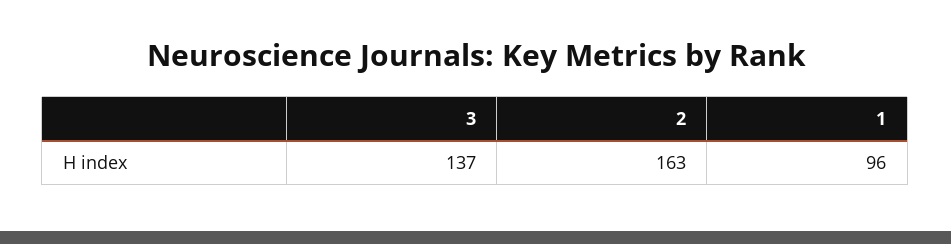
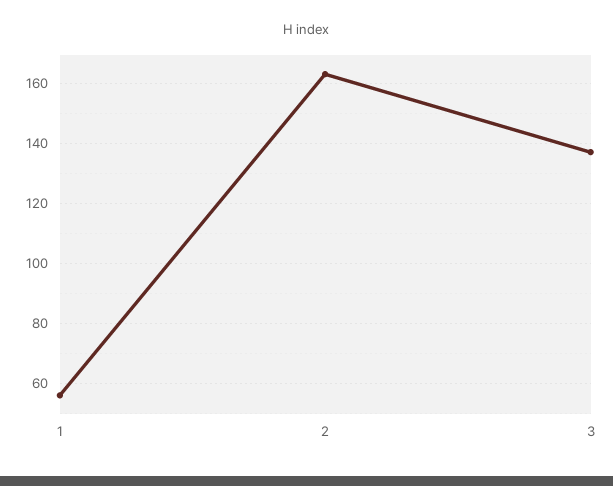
  {
    "3": 137,
    "2": 163,
-   "1": 96
+   "1": 55
  }

